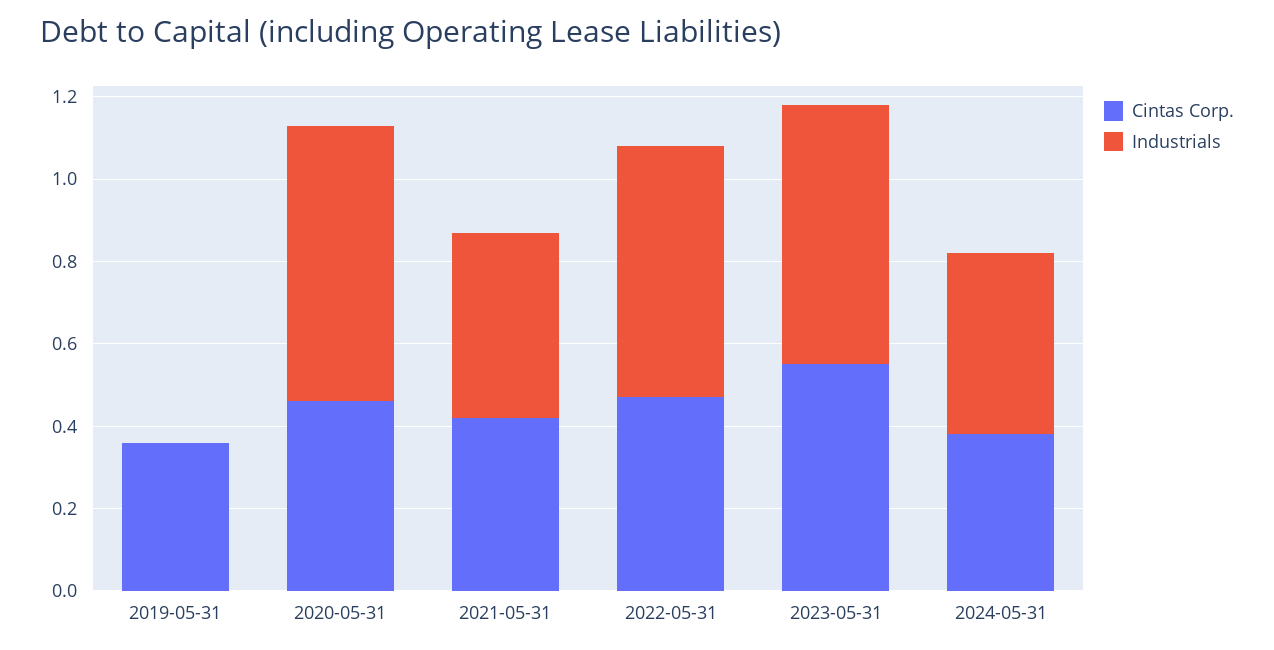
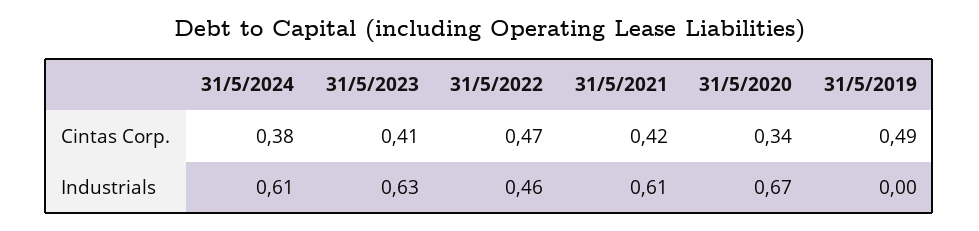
  {
    "Cintas Corp.": {
-     "2019-05-31": 0.35,
+     "2019-05-31": 0.49,
-     "2020-05-31": 0.45,
+     "2020-05-31": 0.34,
      "2021-05-31": 0.42,
      "2022-05-31": 0.47,
-     "2023-05-31": 0.55,
+     "2023-05-31": 0.41,
      "2024-05-31": 0.38
    },
    "Industrials": {
      "2019-05-31": 0,
      "2020-05-31": 0.67,
-     "2021-05-31": 0.45,
+     "2021-05-31": 0.61,
-     "2022-05-31": 0.6,
+     "2022-05-31": 0.46,
      "2023-05-31": 0.63,
-     "2024-05-31": 0.45
+     "2024-05-31": 0.61
    }
  }

